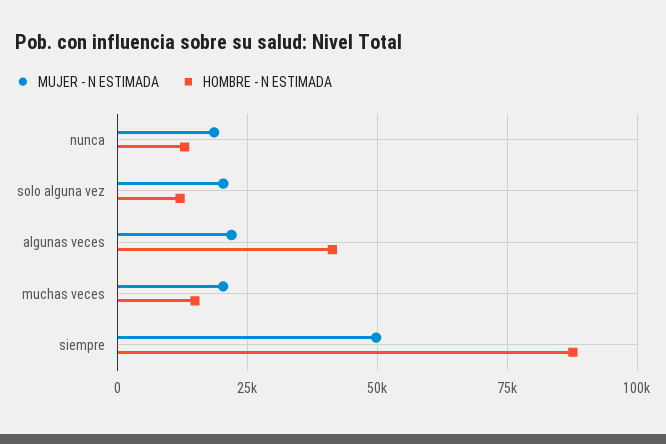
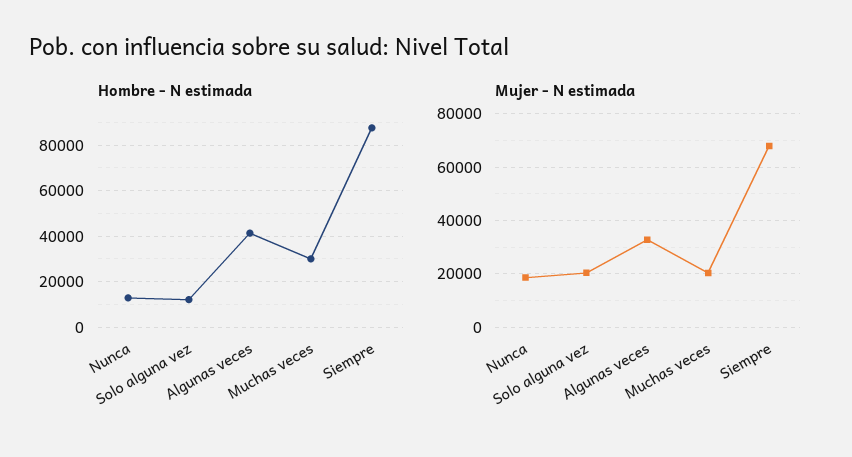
  {
    "MUJER - N ESTIMADA": {
      "nunca": 17500,
      "solo alguna vez": 20000,
-     "algunas veces": 22500,
+     "algunas veces": 32500,
      "muchas veces": 20000,
-     "siempre": 50000
+     "siempre": 67500
    },
    "HOMBRE - N ESTIMADA": {
      "nunca": 12500,
      "solo alguna vez": 12500,
      "algunas veces": 42500,
-     "muchas veces": 15000,
+     "muchas veces": 30000,
      "siempre": 87500
    }
  }

